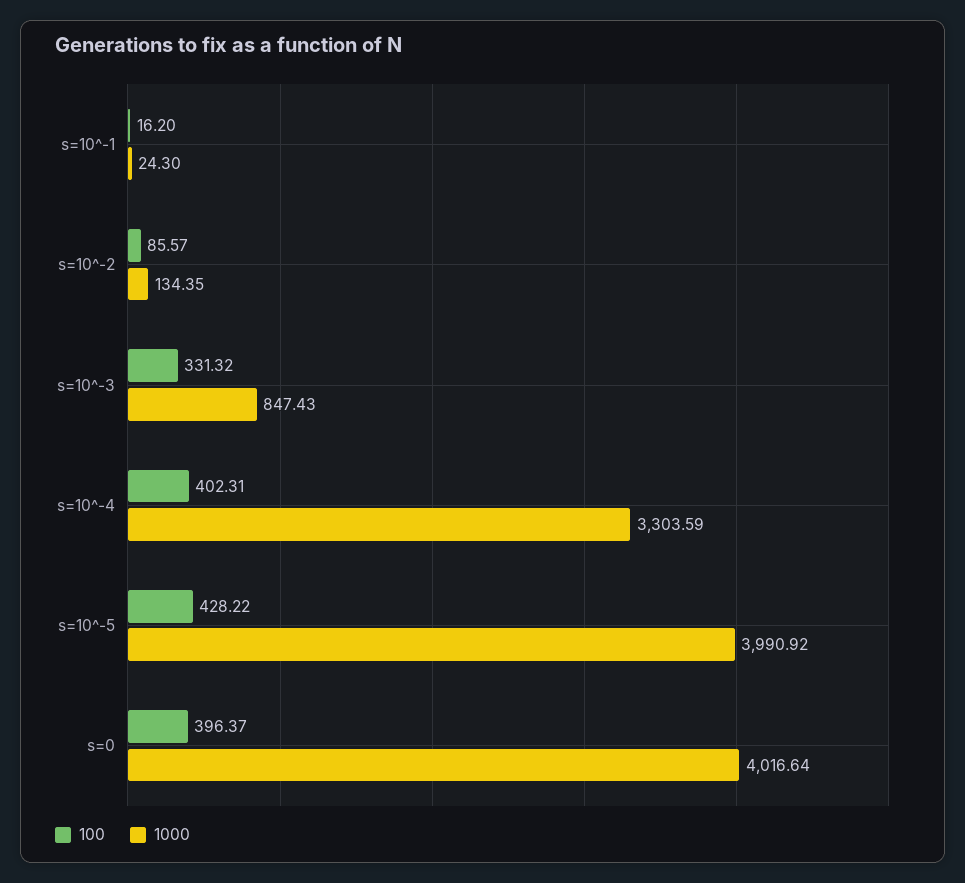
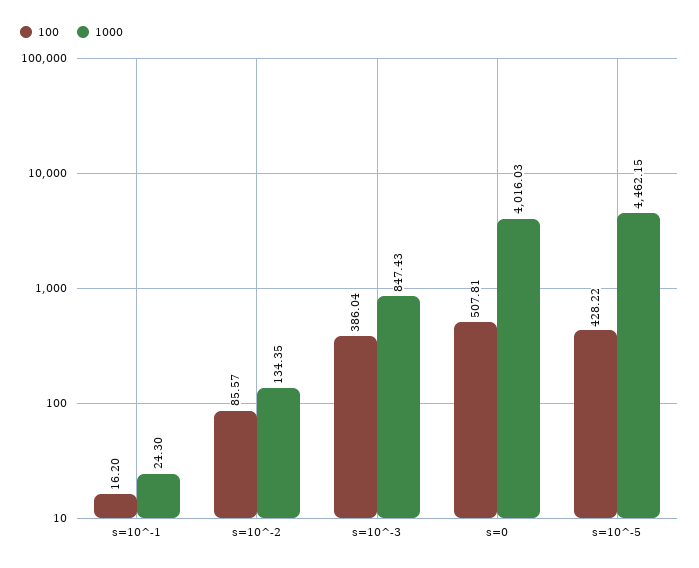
  {
    "100": {
      "s=10^-1": 16.2,
      "s=10^-2": 85.57,
-     "s=10^-3": 331.32,
+     "s=10^-3": 386.04,
-     "s=10^-4": 402.31,
      "s=10^-5": 428.22,
-     "s=0": 396.37
+     "s=0": 507.81
    },
    "1000": {
      "s=10^-1": 24.3,
      "s=10^-2": 134.35,
      "s=10^-3": 847.43,
-     "s=10^-4": 3303.59,
-     "s=10^-5": 3990.92,
+     "s=10^-5": 4462.15,
-     "s=0": 4016.64
+     "s=0": 4016.03
    }
  }

